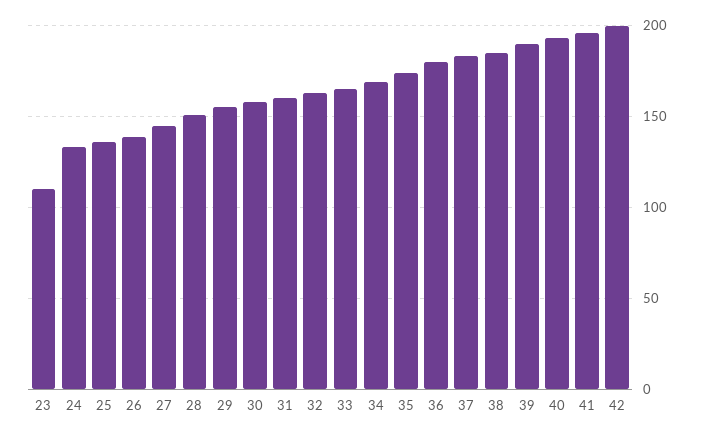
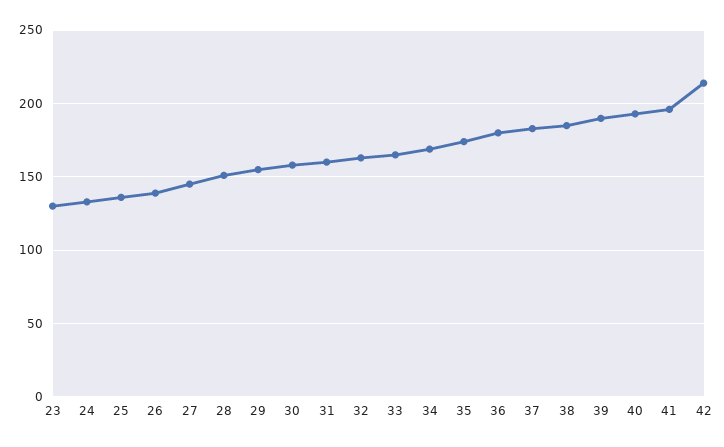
  {
-   "23": 110,
+   "23": 130,
    "24": 135,
    "25": 135,
    "26": 140,
    "27": 145,
    "28": 150,
    "29": 155,
    "30": 160,
    "31": 160,
    "32": 165,
    "33": 165,
    "34": 170,
    "35": 175,
    "36": 180,
    "37": 185,
    "38": 185,
    "39": 190,
    "40": 195,
    "41": 195,
-   "42": 200
+   "42": 215
  }

